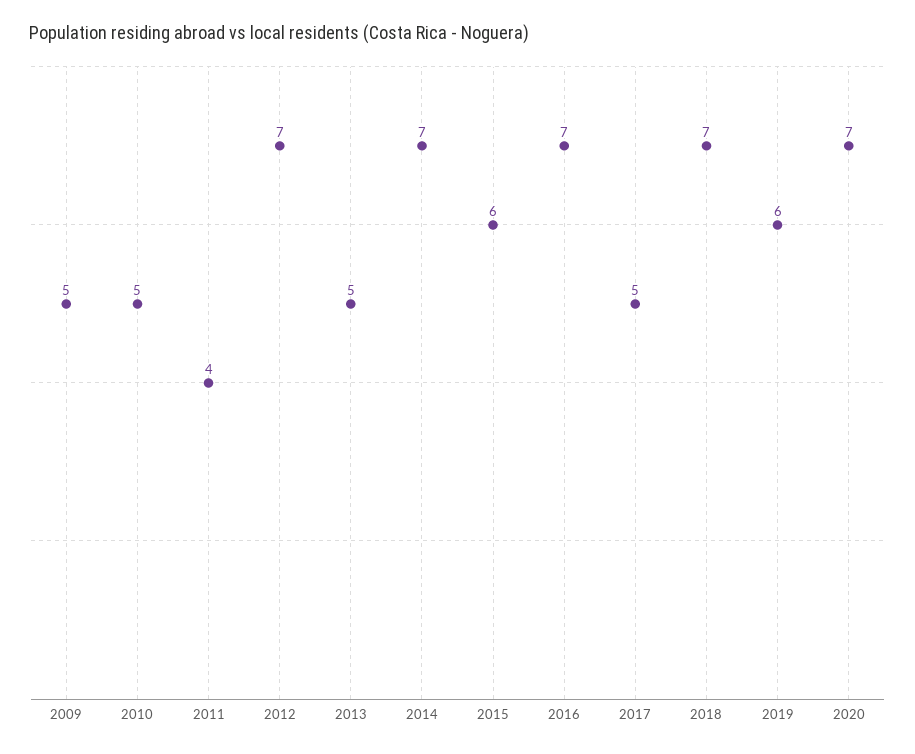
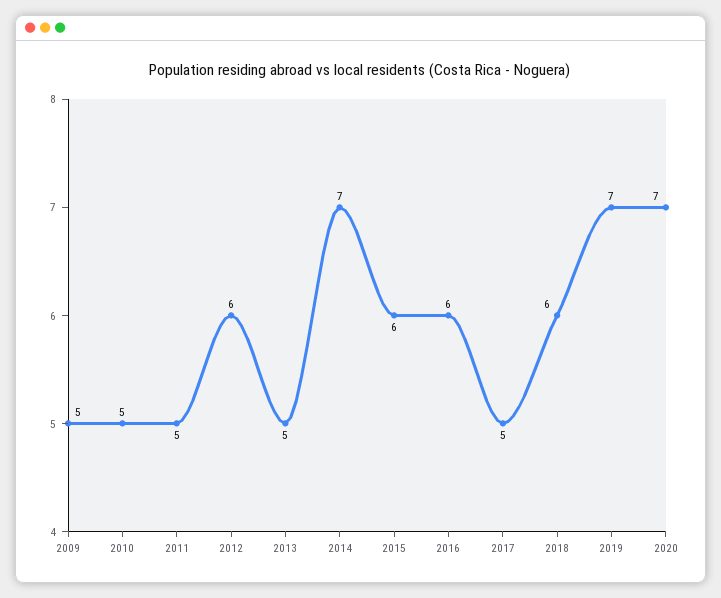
  {
    "2009": 5,
    "2010": 5,
-   "2011": 4,
+   "2011": 5,
-   "2012": 7,
+   "2012": 6,
    "2013": 5,
    "2014": 7,
    "2015": 6,
-   "2016": 7,
+   "2016": 6,
    "2017": 5,
-   "2018": 7,
+   "2018": 6,
-   "2019": 6,
+   "2019": 7,
    "2020": 7
  }

